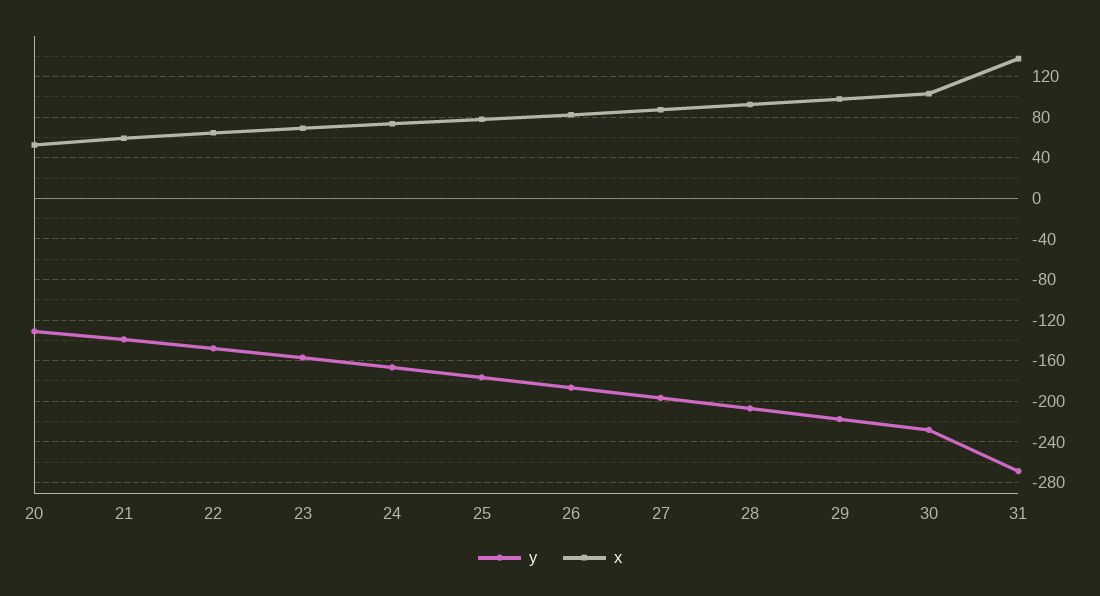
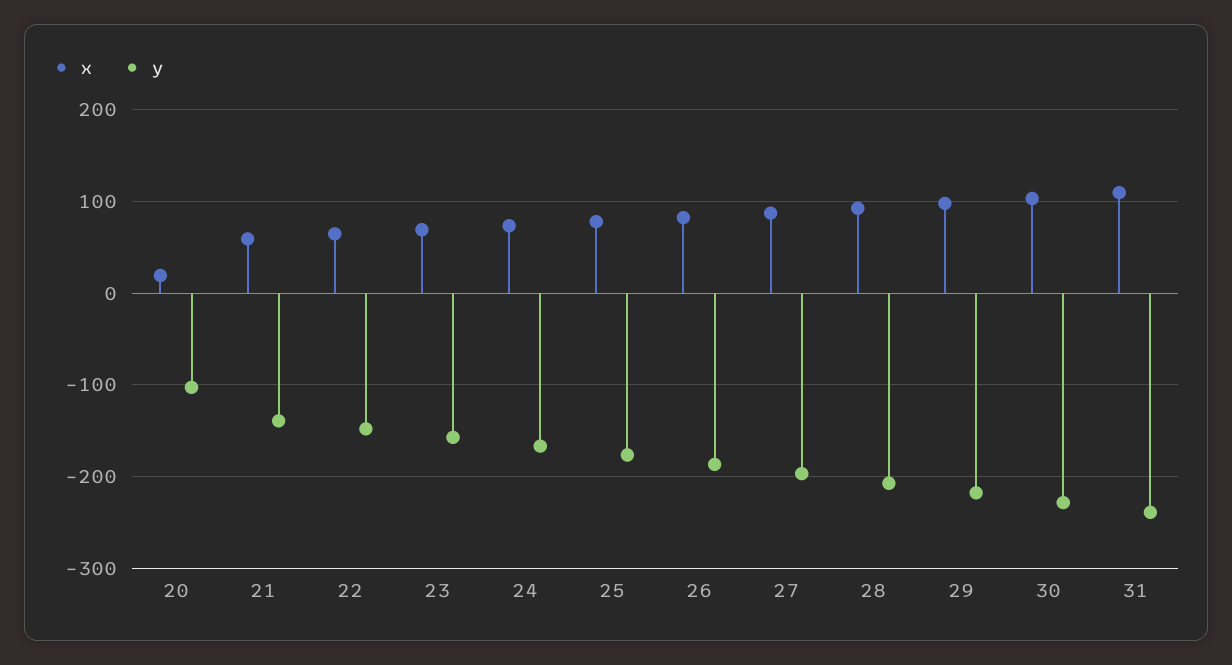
  {
    "y": {
-     "20": -130,
+     "20": -100,
      "21": -140,
      "22": -150,
      "23": -160,
      "24": -170,
      "25": -180,
      "26": -190,
      "27": -200,
      "28": -210,
      "29": -220,
      "30": -230,
-     "31": -270
+     "31": -240
    },
    "x": {
-     "20": 50,
+     "20": 20,
      "21": 60,
      "22": 60,
      "23": 70,
      "24": 70,
      "25": 80,
      "26": 80,
      "27": 90,
      "28": 90,
      "29": 100,
      "30": 100,
-     "31": 140
+     "31": 110
    }
  }

